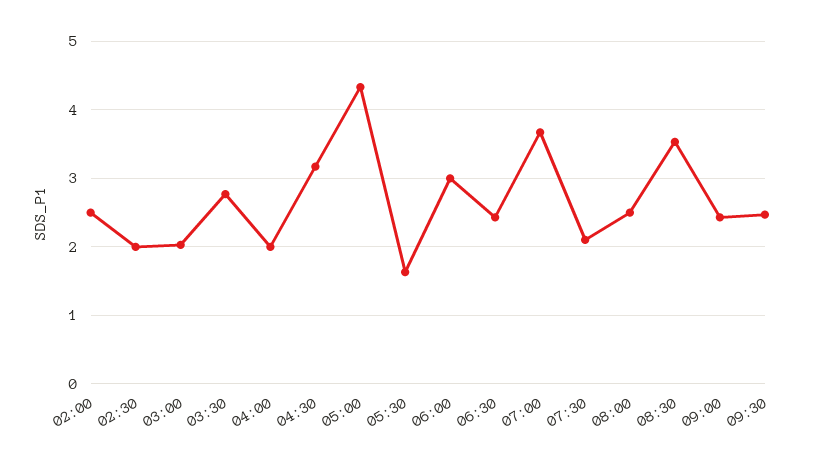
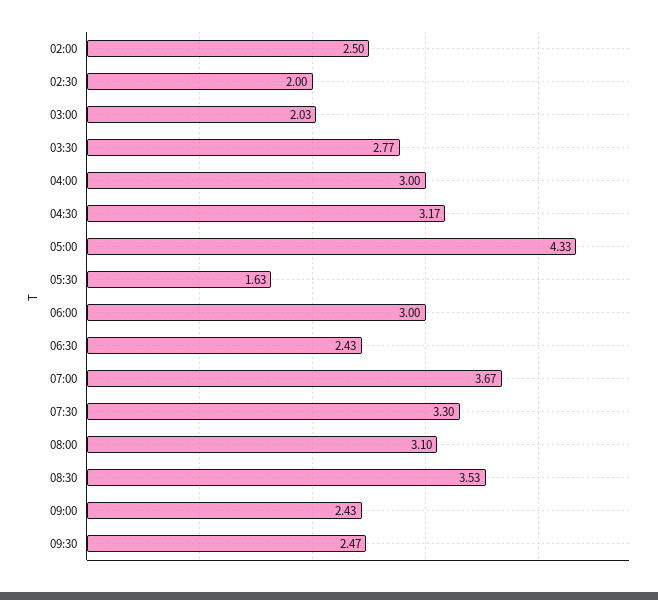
  {
    "02:00": 2.5,
    "02:30": 2,
    "03:00": 2.03,
    "03:30": 2.77,
-   "04:00": 2,
+   "04:00": 3,
    "04:30": 3.17,
    "05:00": 4.33,
    "05:30": 1.63,
    "06:00": 3,
    "06:30": 2.43,
    "07:00": 3.67,
-   "07:30": 2.1,
+   "07:30": 3.3,
-   "08:00": 2.5,
+   "08:00": 3.1,
    "08:30": 3.53,
    "09:00": 2.43,
    "09:30": 2.47
  }

